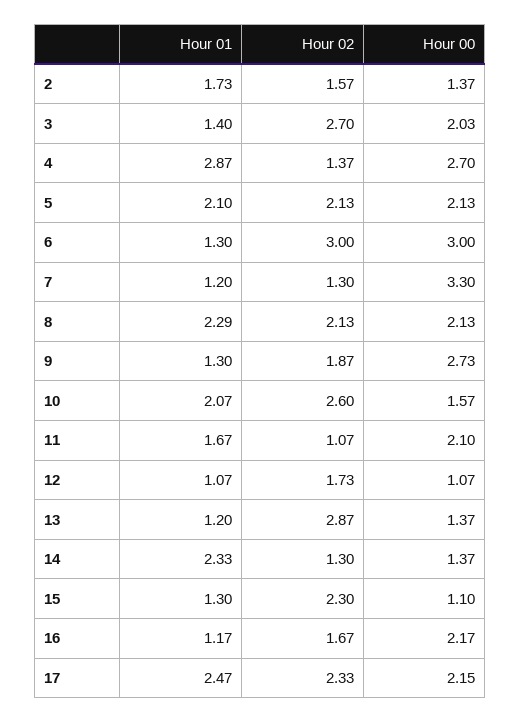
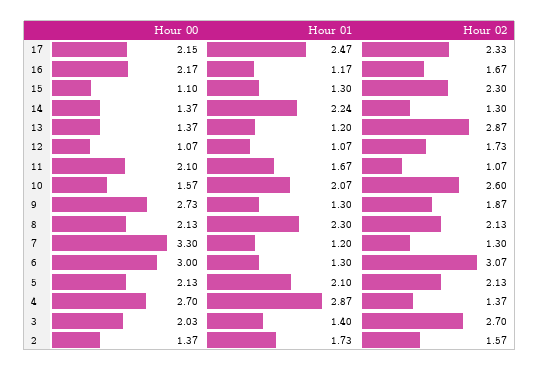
  {
    "Hour 01": {
      "2": 1.73,
      "3": 1.4,
      "4": 2.87,
      "5": 2.1,
      "6": 1.3,
      "7": 1.2,
-     "8": 2.29,
+     "8": 2.3,
      "9": 1.3,
      "10": 2.07,
      "11": 1.67,
      "12": 1.07,
      "13": 1.2,
-     "14": 2.33,
+     "14": 2.24,
      "15": 1.3,
      "16": 1.17,
      "17": 2.47
    },
    "Hour 02": {
      "2": 1.57,
      "3": 2.7,
      "4": 1.37,
      "5": 2.13,
-     "6": 3,
+     "6": 3.07,
      "7": 1.3,
      "8": 2.13,
      "9": 1.87,
      "10": 2.6,
      "11": 1.07,
      "12": 1.73,
      "13": 2.87,
      "14": 1.3,
      "15": 2.3,
      "16": 1.67,
      "17": 2.33
    },
    "Hour 00": {
      "2": 1.37,
      "3": 2.03,
      "4": 2.7,
      "5": 2.13,
      "6": 3,
      "7": 3.3,
      "8": 2.13,
      "9": 2.73,
      "10": 1.57,
      "11": 2.1,
      "12": 1.07,
      "13": 1.37,
      "14": 1.37,
      "15": 1.1,
      "16": 2.17,
      "17": 2.15
    }
  }

